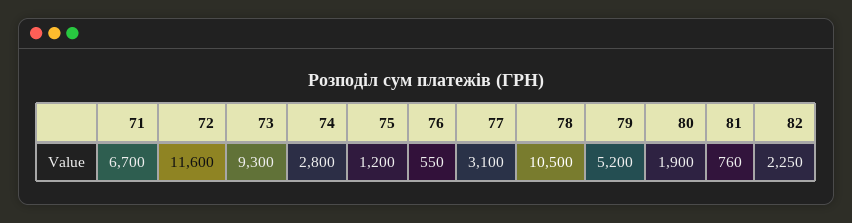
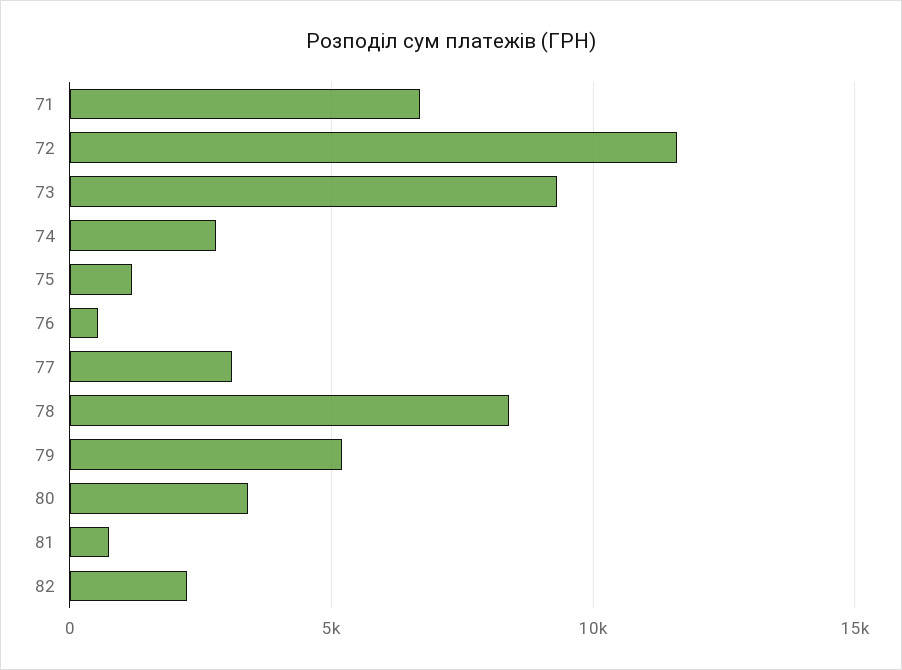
  {
    "71": 6700,
    "72": 11600,
    "73": 9300,
    "74": 2800,
    "75": 1200,
    "76": 550,
    "77": 3100,
-   "78": 10500,
+   "78": 8500,
    "79": 5200,
-   "80": 1900,
+   "80": 3500,
    "81": 760,
    "82": 2250
  }

